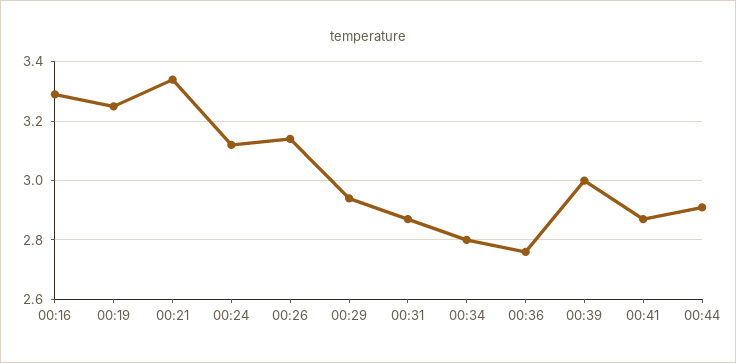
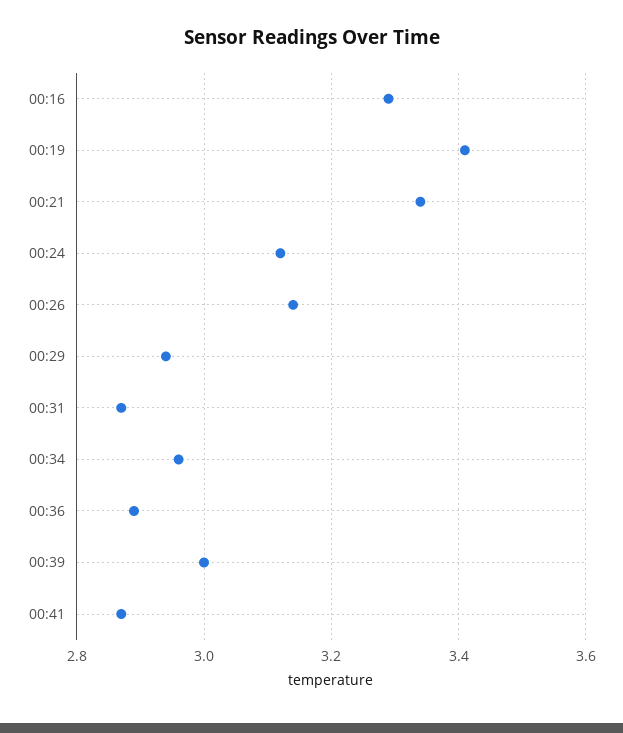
  {
    "00:16": 3.3,
-   "00:19": 3.25,
+   "00:19": 3.4,
    "00:21": 3.35,
    "00:24": 3.1,
    "00:26": 3.15,
    "00:29": 2.95,
    "00:31": 2.85,
-   "00:34": 2.8,
+   "00:34": 2.95,
-   "00:36": 2.75,
+   "00:36": 2.9,
    "00:39": 3,
-   "00:41": 2.85,
+   "00:41": 2.85
-   "00:44": 2.9
  }

